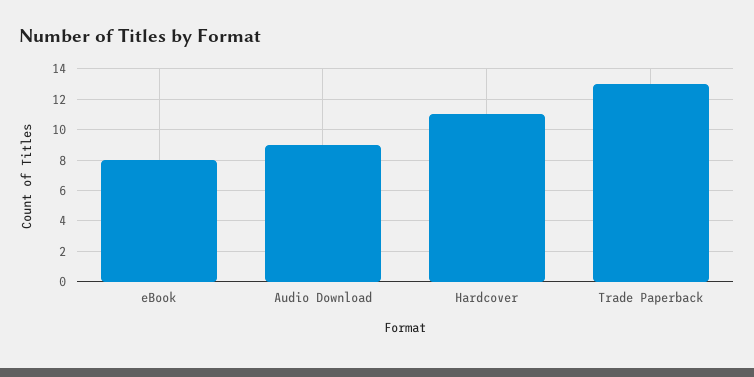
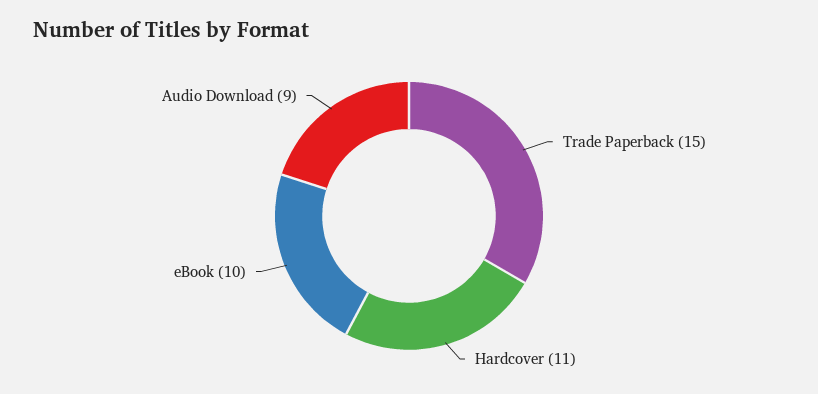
  {
-   "eBook": 8,
+   "eBook": 10,
    "Audio Download": 9,
    "Hardcover": 11,
-   "Trade Paperback": 13
+   "Trade Paperback": 15
  }

